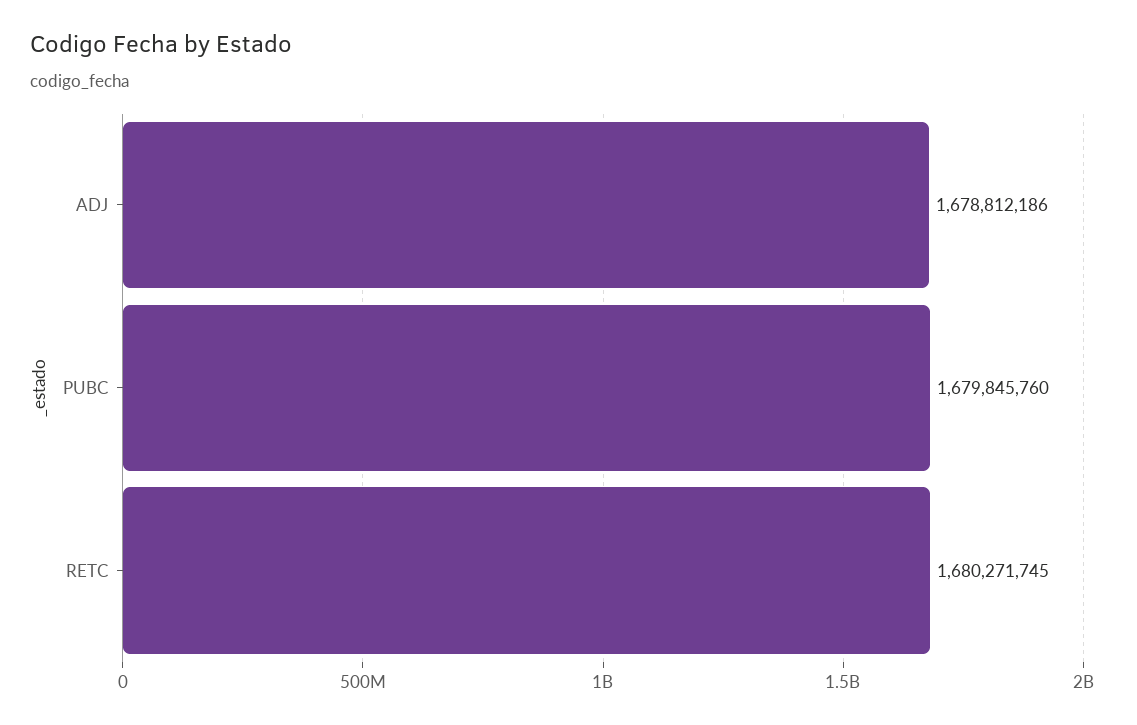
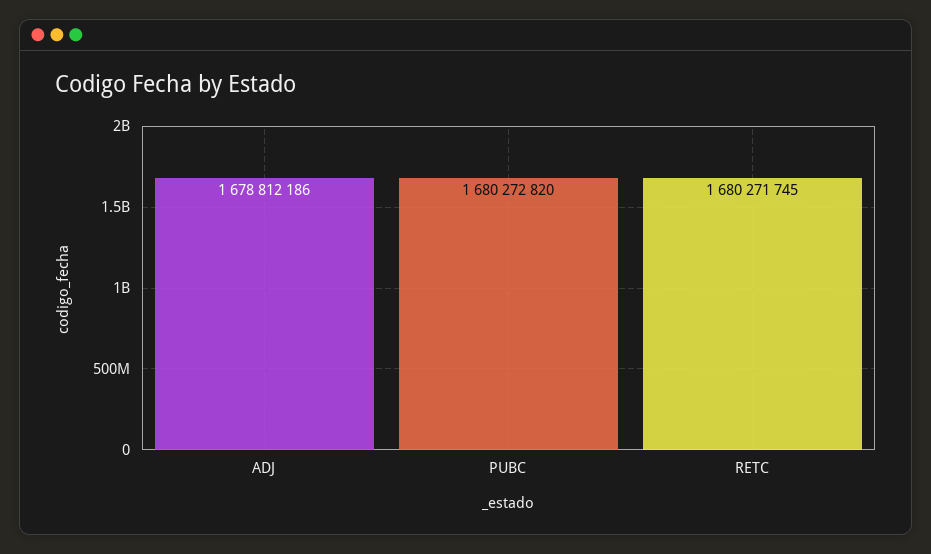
  {
    "ADJ": 1678812186,
-   "PUBC": 1679845760,
+   "PUBC": 1680272820,
    "RETC": 1680271745
  }

